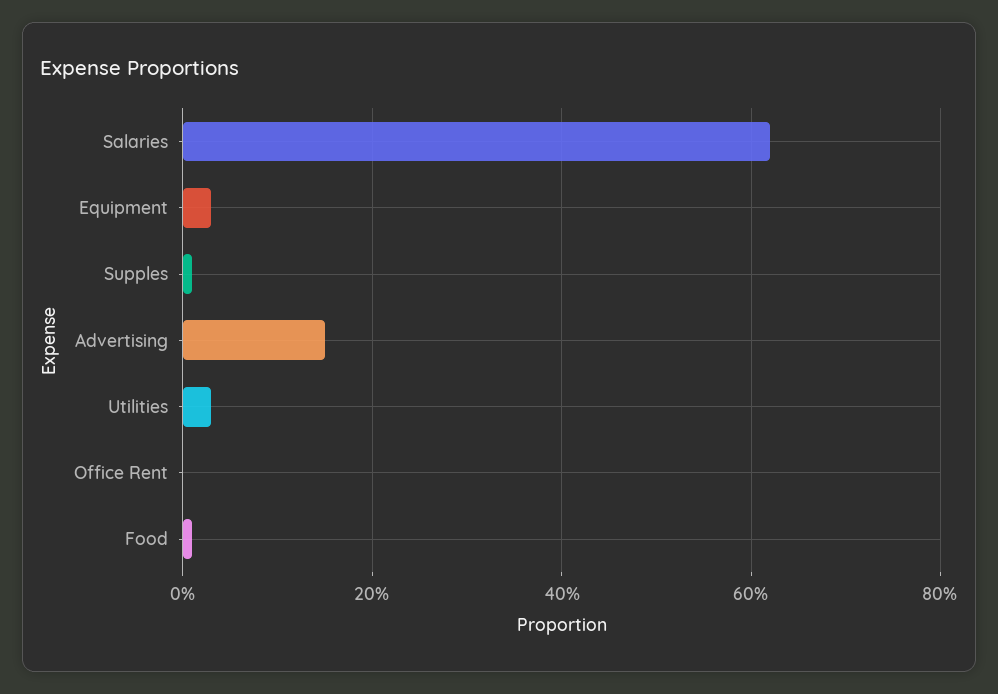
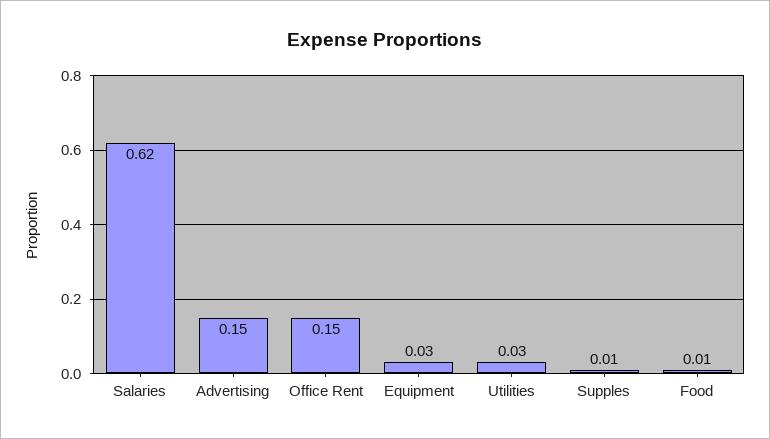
  {
    "Salaries": 0.62,
    "Equipment": 0.03,
    "Supples": 0.01,
    "Advertising": 0.15,
    "Utilities": 0.03,
-   "Office Rent": 0,
+   "Office Rent": 0.15,
    "Food": 0.01
  }

